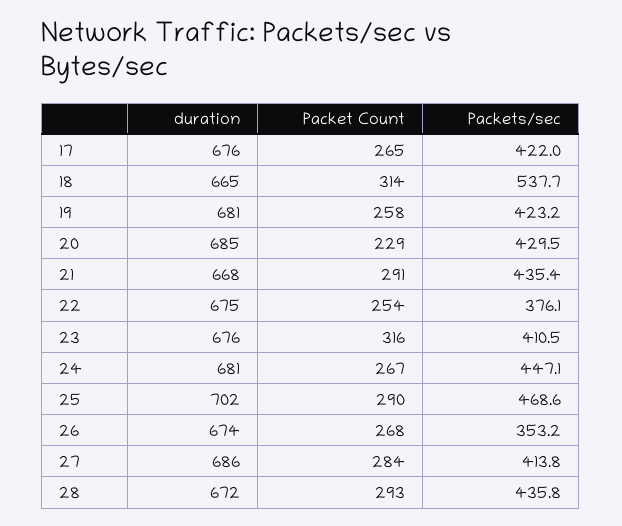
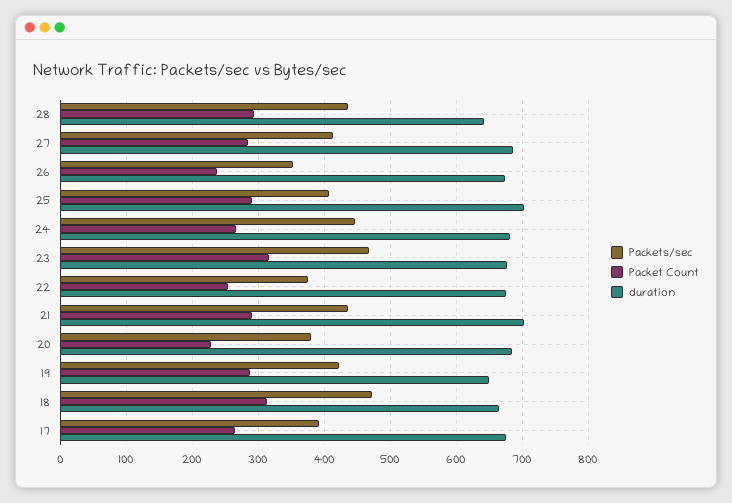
  {
    "duration": {
      "17": 676,
      "18": 665,
-     "19": 681,
+     "19": 650,
      "20": 685,
-     "21": 668,
+     "21": 700,
      "22": 675,
      "23": 676,
      "24": 681,
      "25": 702,
      "26": 674,
      "27": 686,
-     "28": 672
+     "28": 640
    },
    "Packet Count": {
      "17": 265,
      "18": 314,
-     "19": 258,
+     "19": 290,
      "20": 229,
      "21": 291,
      "22": 254,
      "23": 316,
      "24": 267,
      "25": 290,
-     "26": 268,
+     "26": 240,
      "27": 284,
      "28": 293
    },
    "Packets/sec": {
-     "17": 422,
+     "17": 390,
-     "18": 537.7,
+     "18": 470,
      "19": 423.2,
-     "20": 429.5,
+     "20": 380,
      "21": 435.4,
      "22": 376.1,
-     "23": 410.5,
+     "23": 470,
      "24": 447.1,
-     "25": 468.6,
+     "25": 410,
      "26": 353.2,
      "27": 413.8,
      "28": 435.8
    }
  }

